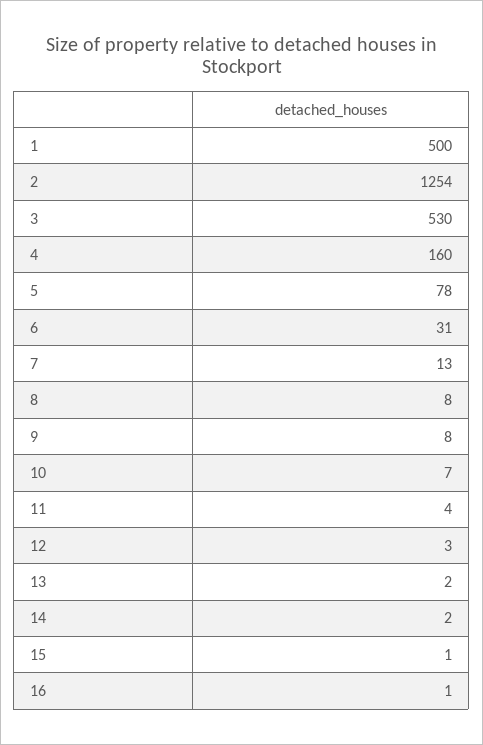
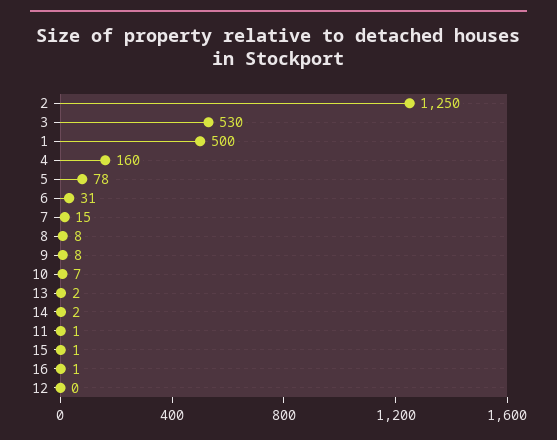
  {
    "1": 500,
-   "2": 1254,
+   "2": 1250,
    "3": 530,
    "4": 160,
    "5": 78,
    "6": 31,
-   "7": 13,
+   "7": 15,
    "8": 8,
    "9": 8,
    "10": 7,
-   "11": 4,
+   "11": 1,
-   "12": 3,
+   "12": 0,
    "13": 2,
    "14": 2,
    "15": 1,
    "16": 1
  }

